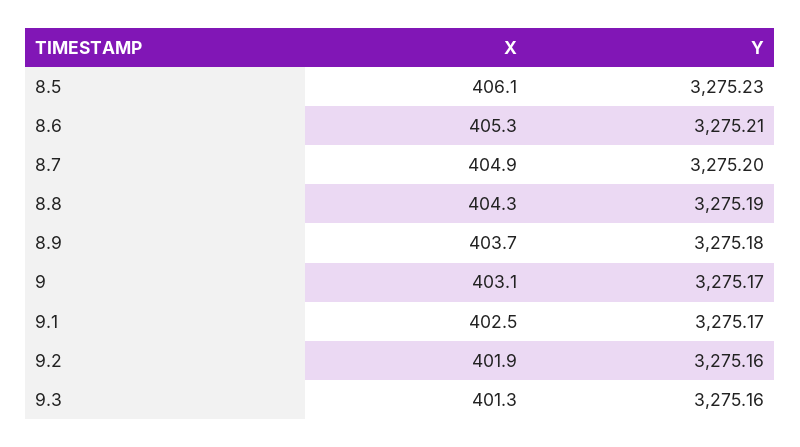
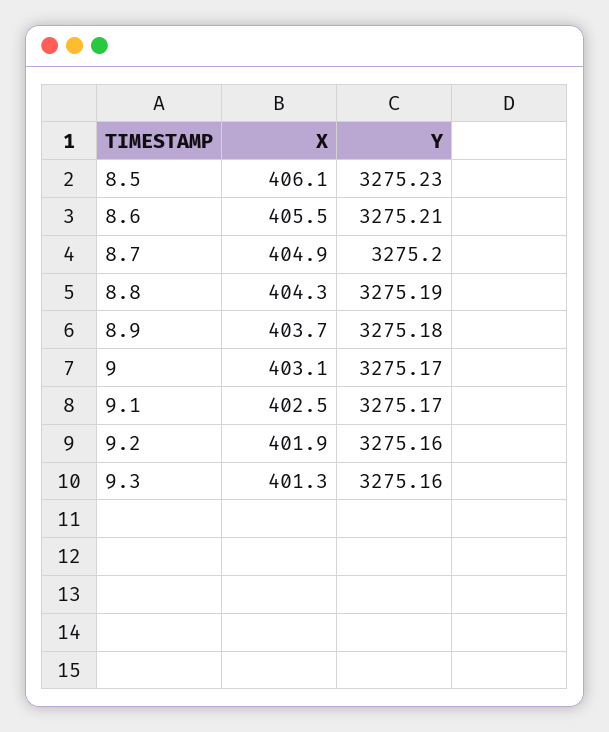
  {
    "X": {
      "8.5": 406.1,
-     "8.6": 405.3,
+     "8.6": 405.5,
      "8.7": 404.9,
      "8.8": 404.3,
      "8.9": 403.7,
      "9": 403.1,
      "9.1": 402.5,
      "9.2": 401.9,
      "9.3": 401.3
    },
    "Y": {
      "8.5": 3275.23,
      "8.6": 3275.21,
      "8.7": 3275.2,
      "8.8": 3275.19,
      "8.9": 3275.18,
      "9": 3275.17,
      "9.1": 3275.17,
      "9.2": 3275.16,
      "9.3": 3275.16
    }
  }

